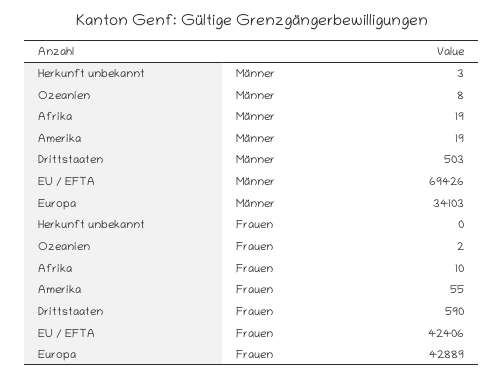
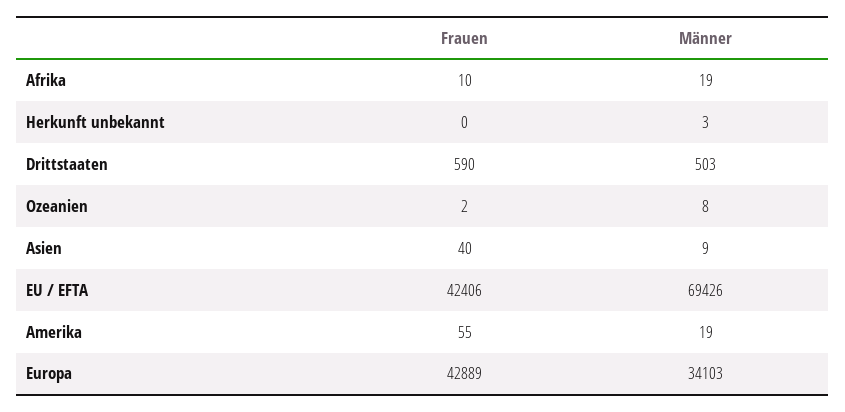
  {
    "Herkunft unbekannt": {
      "Männer": 3,
      "Frauen": 0
    },
    "Ozeanien": {
      "Männer": 8,
      "Frauen": 2
    },
    "Afrika": {
      "Männer": 19,
      "Frauen": 10
    },
    "Amerika": {
      "Männer": 19,
      "Frauen": 55
    },
    "Drittstaaten": {
      "Männer": 503,
      "Frauen": 590
    },
    "EU / EFTA": {
      "Männer": 69426,
      "Frauen": 42406
    },
    "Europa": {
      "Männer": 34103,
      "Frauen": 42889
-   }
+   },
+   "Asien": {
+     "Frauen": 40,
+     "Männer": 9
+   }
  }

